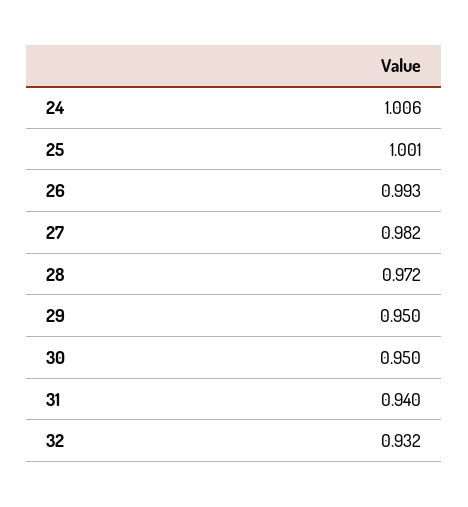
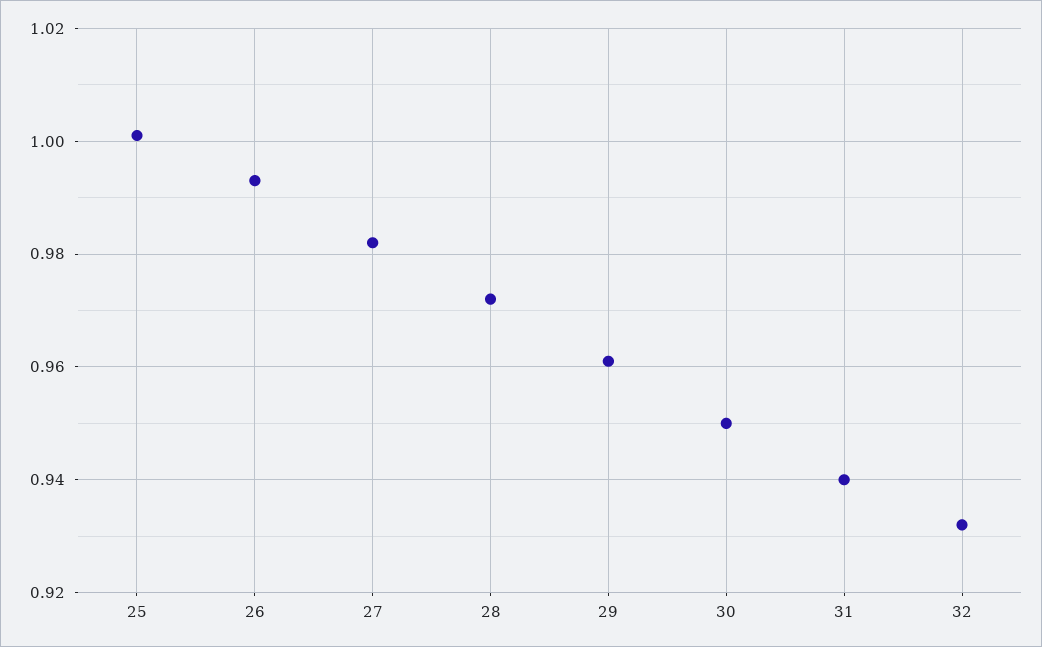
  {
-   "24": 1.006,
    "25": 1.001,
    "26": 0.993,
    "27": 0.982,
    "28": 0.972,
-   "29": 0.95,
+   "29": 0.96,
    "30": 0.95,
    "31": 0.94,
    "32": 0.932
  }

